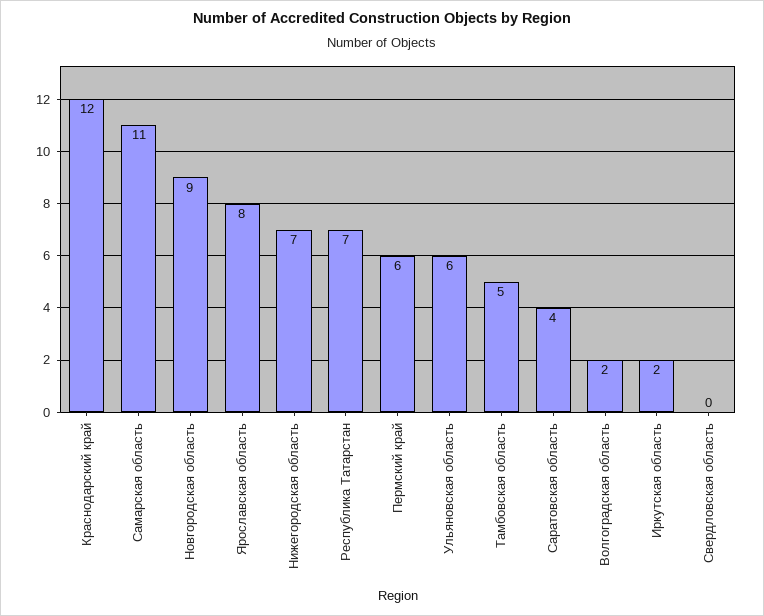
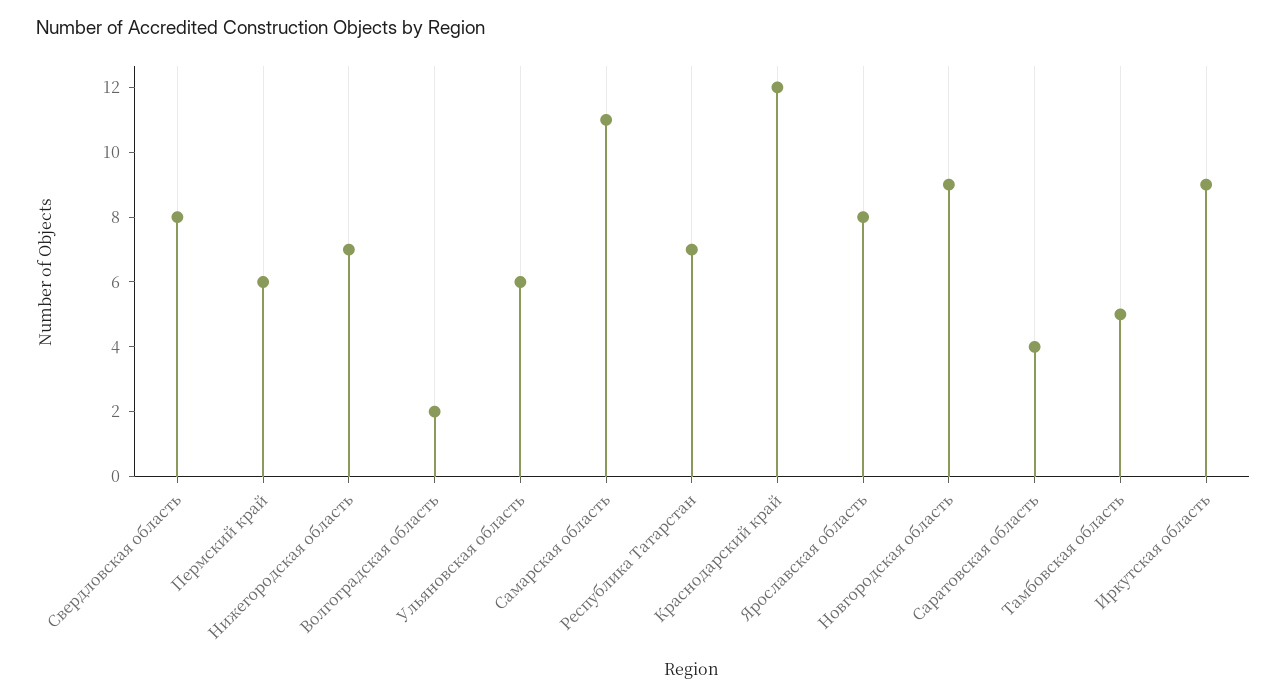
  {
    "Краснодарский край": 12,
    "Самарская область": 11,
    "Новгородская область": 9,
    "Ярославская область": 8,
    "Нижегородская область": 7,
    "Республика Татарстан": 7,
    "Пермский край": 6,
    "Ульяновская область": 6,
    "Тамбовская область": 5,
    "Саратовская область": 4,
    "Волгоградская область": 2,
-   "Иркутская область": 2,
+   "Иркутская область": 9,
-   "Свердловская область": 0
+   "Свердловская область": 8
  }

